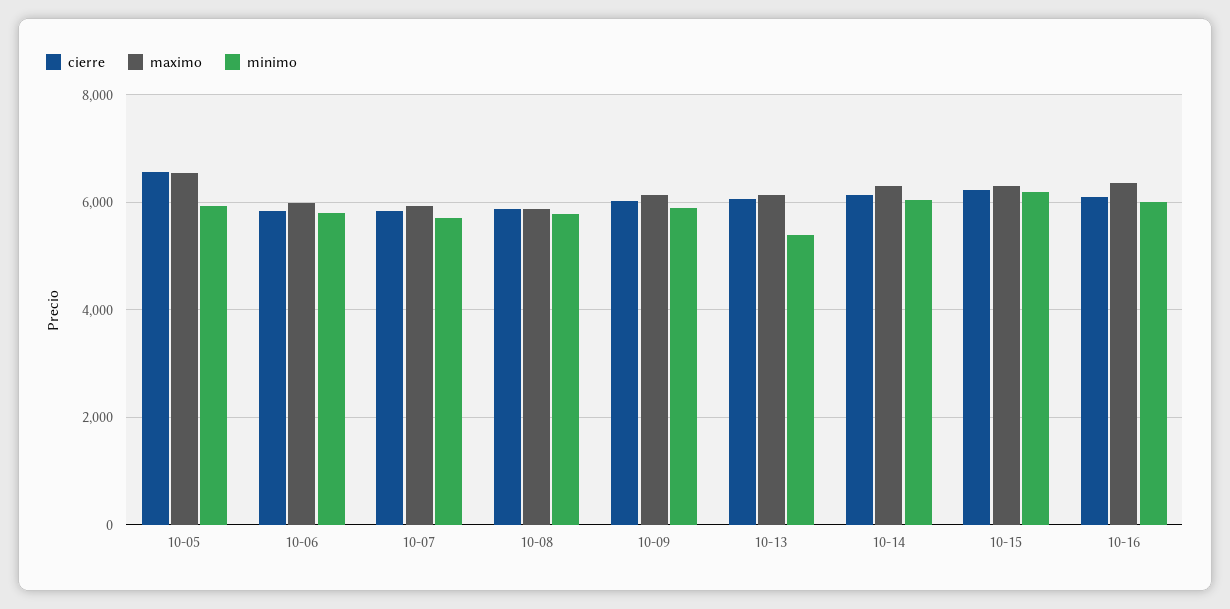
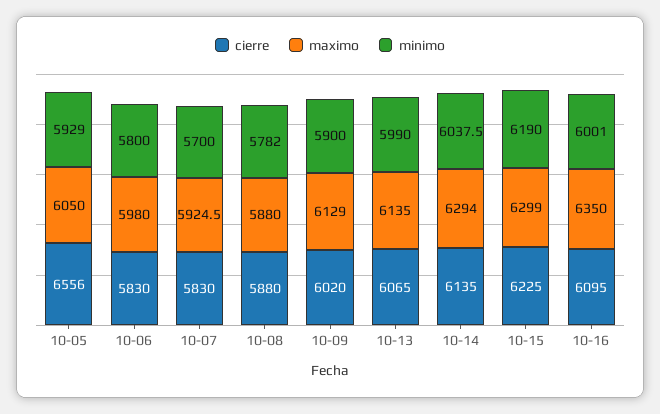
  {
    "cierre": {
      "10-05": 6556,
      "10-06": 5830,
      "10-07": 5830,
      "10-08": 5880,
      "10-09": 6020,
      "10-13": 6065,
      "10-14": 6135,
      "10-15": 6225,
      "10-16": 6095
    },
    "maximo": {
-     "10-05": 6600,
+     "10-05": 6050,
      "10-06": 5980,
      "10-07": 5924.5,
      "10-08": 5880,
      "10-09": 6129,
      "10-13": 6135,
      "10-14": 6294,
      "10-15": 6299,
      "10-16": 6350
    },
    "minimo": {
      "10-05": 5929,
      "10-06": 5800,
      "10-07": 5700,
      "10-08": 5782,
      "10-09": 5900,
-     "10-13": 5400,
+     "10-13": 5990,
      "10-14": 6037.5,
      "10-15": 6190,
      "10-16": 6001
    }
  }

